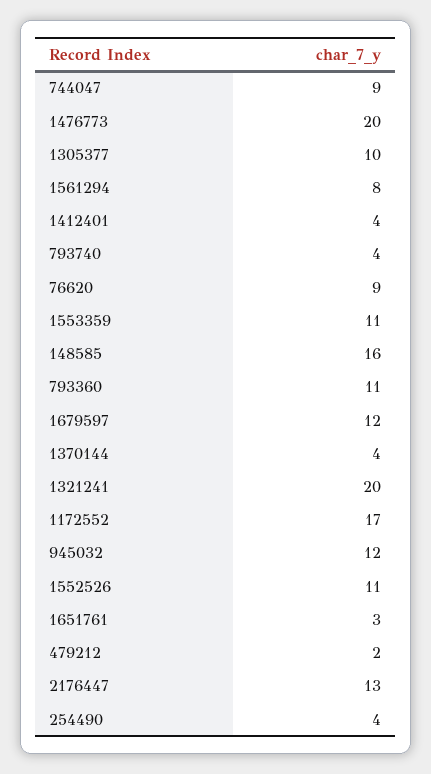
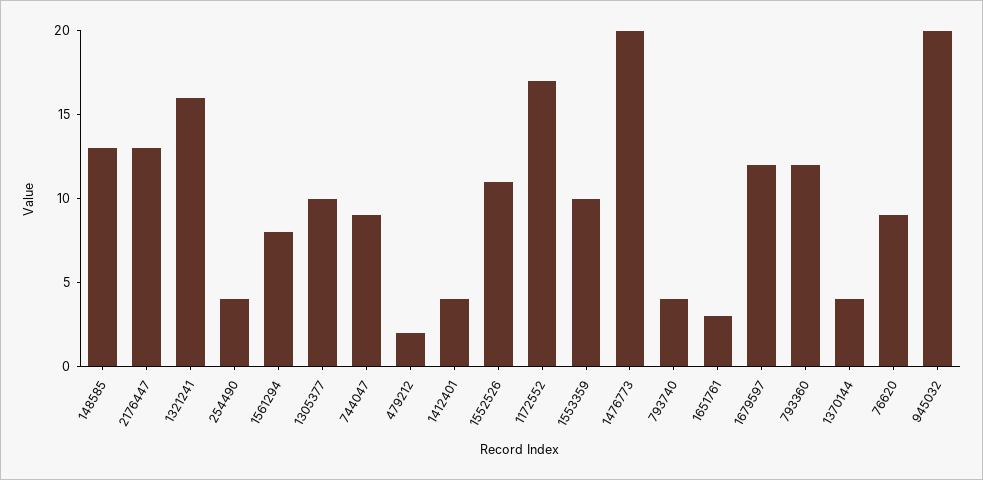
  {
    "744047": 9,
    "1476773": 20,
    "1305377": 10,
    "1561294": 8,
    "1412401": 4,
    "793740": 4,
    "76620": 9,
-   "1553359": 11,
+   "1553359": 10,
-   "148585": 16,
+   "148585": 13,
-   "793360": 11,
+   "793360": 12,
    "1679597": 12,
    "1370144": 4,
-   "1321241": 20,
+   "1321241": 16,
    "1172552": 17,
-   "945032": 12,
+   "945032": 20,
    "1552526": 11,
    "1651761": 3,
    "479212": 2,
    "2176447": 13,
    "254490": 4
  }

